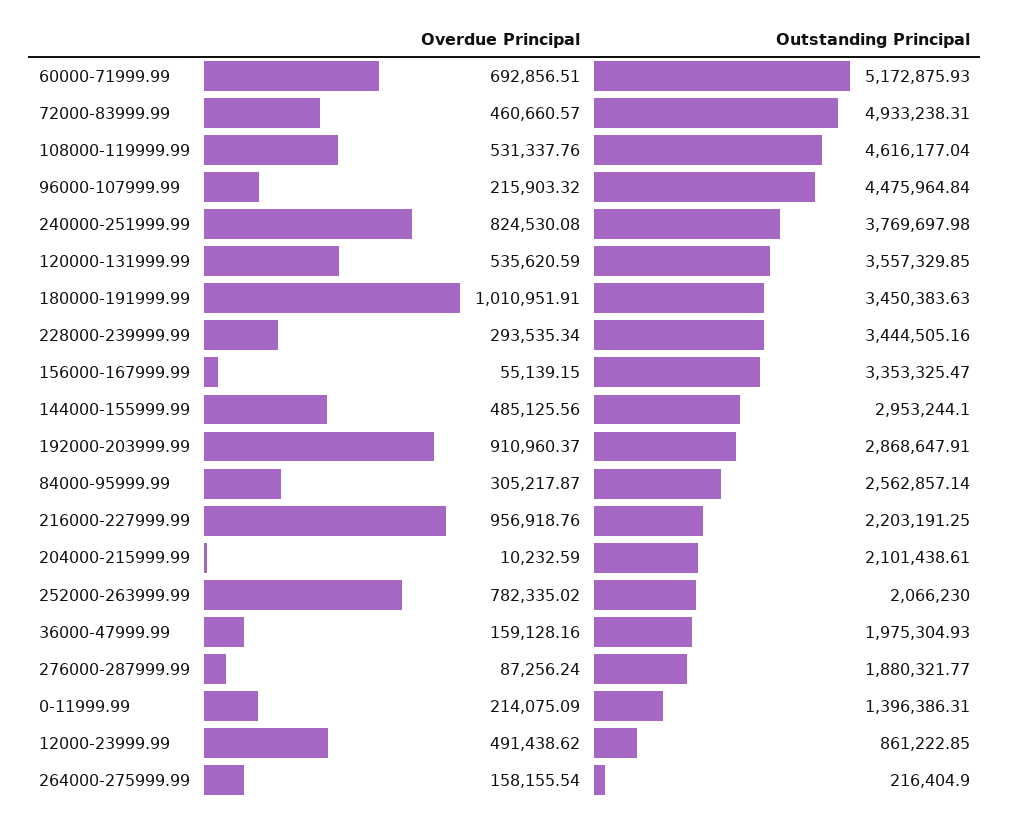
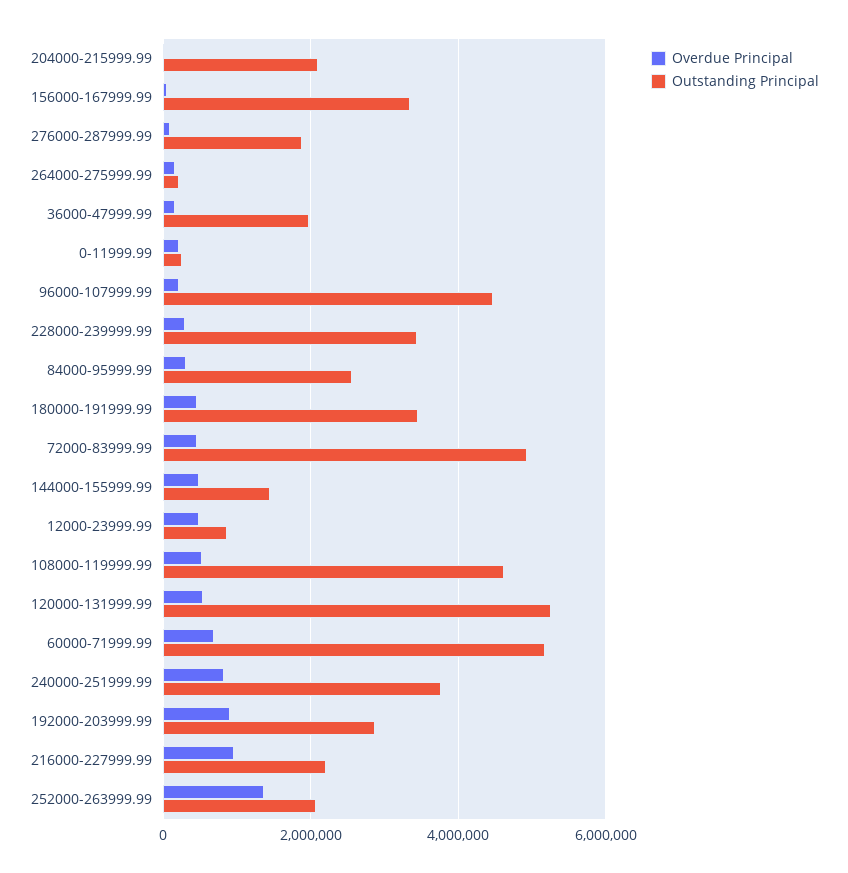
  {
    "Overdue Principal": {
      "60000-71999.99": 692856.51,
      "72000-83999.99": 460660.57,
      "108000-119999.99": 531337.76,
      "96000-107999.99": 215903.32,
      "240000-251999.99": 824530.08,
      "120000-131999.99": 535620.59,
-     "180000-191999.99": 1010951.91,
+     "180000-191999.99": 400000,
      "228000-239999.99": 293535.34,
      "156000-167999.99": 55139.15,
      "144000-155999.99": 485125.56,
      "192000-203999.99": 910960.37,
      "84000-95999.99": 305217.87,
      "216000-227999.99": 956918.76,
      "204000-215999.99": 10232.59,
-     "252000-263999.99": 782335.02,
+     "252000-263999.99": 1400000,
      "36000-47999.99": 159128.16,
      "276000-287999.99": 87256.24,
      "0-11999.99": 214075.09,
      "12000-23999.99": 491438.62,
      "264000-275999.99": 158155.54
    },
    "Outstanding Principal": {
      "60000-71999.99": 5172875.93,
      "72000-83999.99": 4933238.31,
      "108000-119999.99": 4616177.04,
      "96000-107999.99": 4475964.84,
      "240000-251999.99": 3769697.98,
-     "120000-131999.99": 3557329.85,
+     "120000-131999.99": 5200000,
      "180000-191999.99": 3450383.63,
      "228000-239999.99": 3444505.16,
      "156000-167999.99": 3353325.47,
-     "144000-155999.99": 2953244.1,
+     "144000-155999.99": 1400000,
      "192000-203999.99": 2868647.91,
      "84000-95999.99": 2562857.14,
      "216000-227999.99": 2203191.25,
      "204000-215999.99": 2101438.61,
      "252000-263999.99": 2066230,
      "36000-47999.99": 1975304.93,
      "276000-287999.99": 1880321.77,
-     "0-11999.99": 1396386.31,
+     "0-11999.99": 200000,
      "12000-23999.99": 861222.85,
      "264000-275999.99": 216404.9
    }
  }

